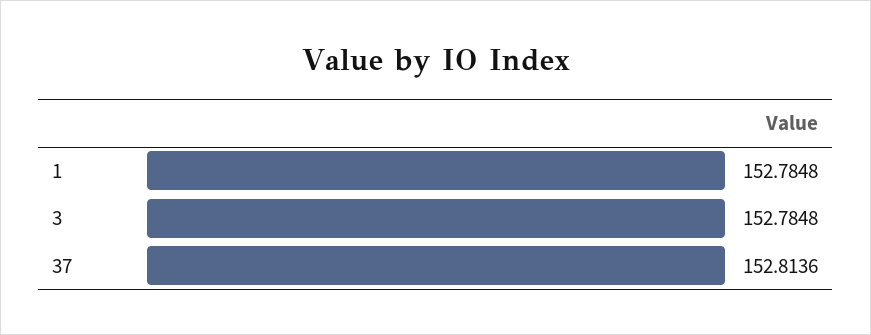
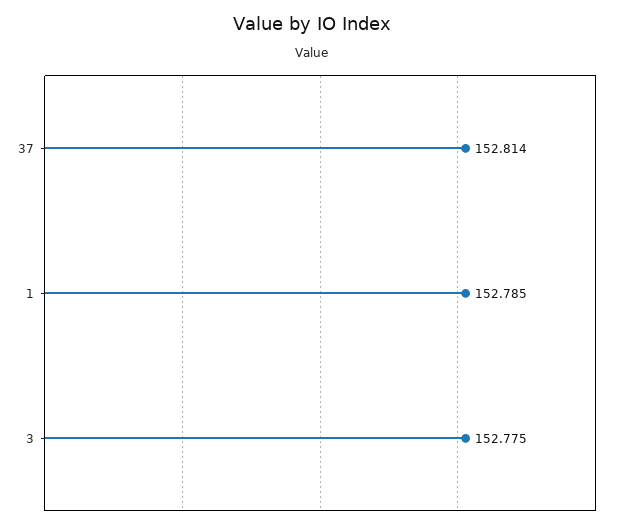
  {
    "1": 152.7848,
-   "3": 152.7848,
+   "3": 152.775,
    "37": 152.8136
  }

